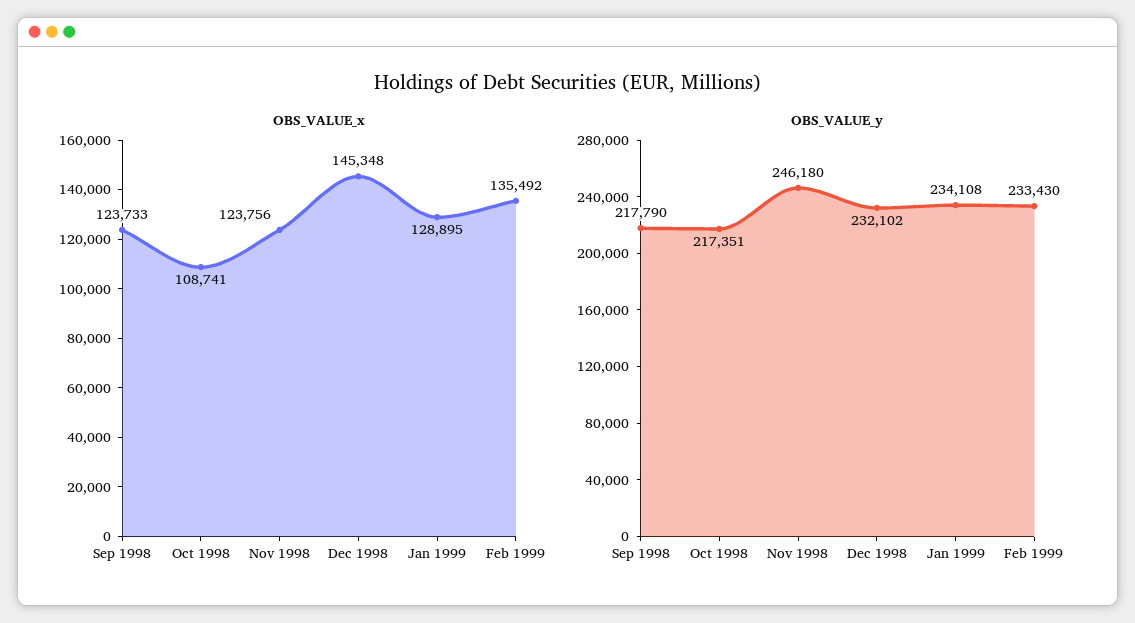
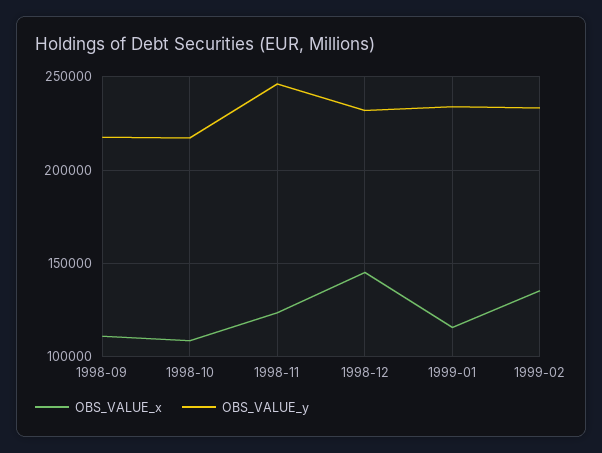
  {
    "OBS_VALUE_x": {
-     "Sep 1998": 123733,
+     "Sep 1998": 110000,
      "Oct 1998": 108741,
      "Nov 1998": 123756,
      "Dec 1998": 145348,
-     "Jan 1999": 128895,
+     "Jan 1999": 115000,
      "Feb 1999": 135492
    },
    "OBS_VALUE_y": {
      "Sep 1998": 217790,
      "Oct 1998": 217351,
      "Nov 1998": 246180,
      "Dec 1998": 232102,
      "Jan 1999": 234108,
      "Feb 1999": 233430
    }
  }

